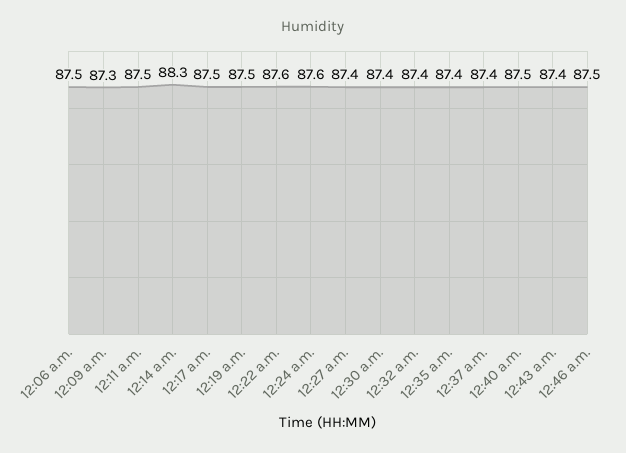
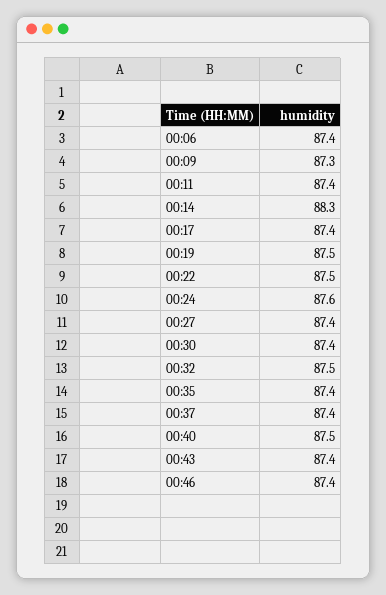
  {
-   "12:06 a.m.": 87.5,
+   "12:06 a.m.": 87.4,
    "12:09 a.m.": 87.3,
-   "12:11 a.m.": 87.5,
+   "12:11 a.m.": 87.4,
    "12:14 a.m.": 88.3,
-   "12:17 a.m.": 87.5,
+   "12:17 a.m.": 87.4,
    "12:19 a.m.": 87.5,
-   "12:22 a.m.": 87.6,
+   "12:22 a.m.": 87.5,
    "12:24 a.m.": 87.6,
    "12:27 a.m.": 87.4,
    "12:30 a.m.": 87.4,
-   "12:32 a.m.": 87.4,
+   "12:32 a.m.": 87.5,
    "12:35 a.m.": 87.4,
    "12:37 a.m.": 87.4,
    "12:40 a.m.": 87.5,
    "12:43 a.m.": 87.4,
-   "12:46 a.m.": 87.5
+   "12:46 a.m.": 87.4
  }

